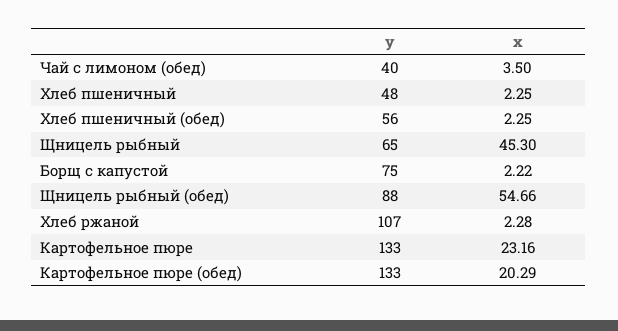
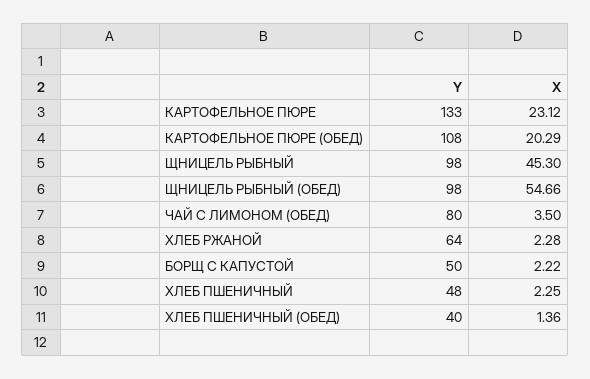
  {
    "y": {
-     "Чай с лимоном (обед)": 40,
+     "Чай с лимоном (обед)": 80,
      "Хлеб пшеничный": 48,
-     "Хлеб пшеничный (обед)": 56,
+     "Хлеб пшеничный (обед)": 40,
-     "Щницель рыбный": 65,
+     "Щницель рыбный": 98,
-     "Борщ с капустой": 75,
+     "Борщ с капустой": 50,
-     "Щницель рыбный (обед)": 88,
+     "Щницель рыбный (обед)": 98,
-     "Хлеб ржаной": 107,
+     "Хлеб ржаной": 64,
      "Картофельное пюре": 133,
-     "Картофельное пюре (обед)": 133
+     "Картофельное пюре (обед)": 108
    },
    "x": {
      "Чай с лимоном (обед)": 3.5,
      "Хлеб пшеничный": 2.25,
-     "Хлеб пшеничный (обед)": 2.25,
+     "Хлеб пшеничный (обед)": 1.36,
      "Щницель рыбный": 45.3,
      "Борщ с капустой": 2.22,
      "Щницель рыбный (обед)": 54.66,
      "Хлеб ржаной": 2.28,
-     "Картофельное пюре": 23.16,
+     "Картофельное пюре": 23.12,
      "Картофельное пюре (обед)": 20.29
    }
  }

